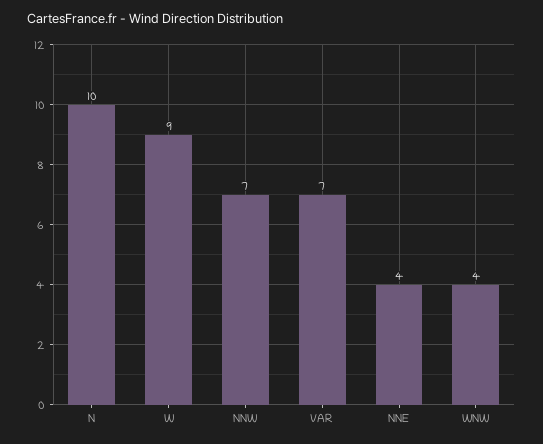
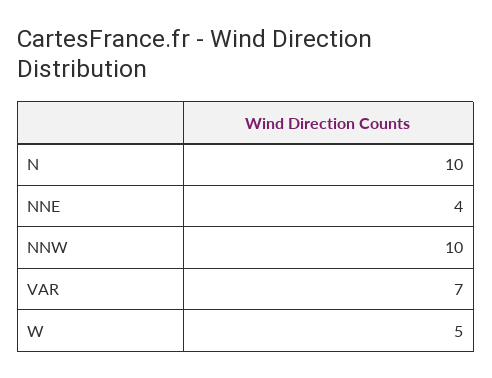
  {
    "N": 10,
-   "W": 9,
+   "W": 5,
-   "NNW": 7,
+   "NNW": 10,
    "VAR": 7,
-   "NNE": 4,
+   "NNE": 4
-   "WNW": 4
  }

